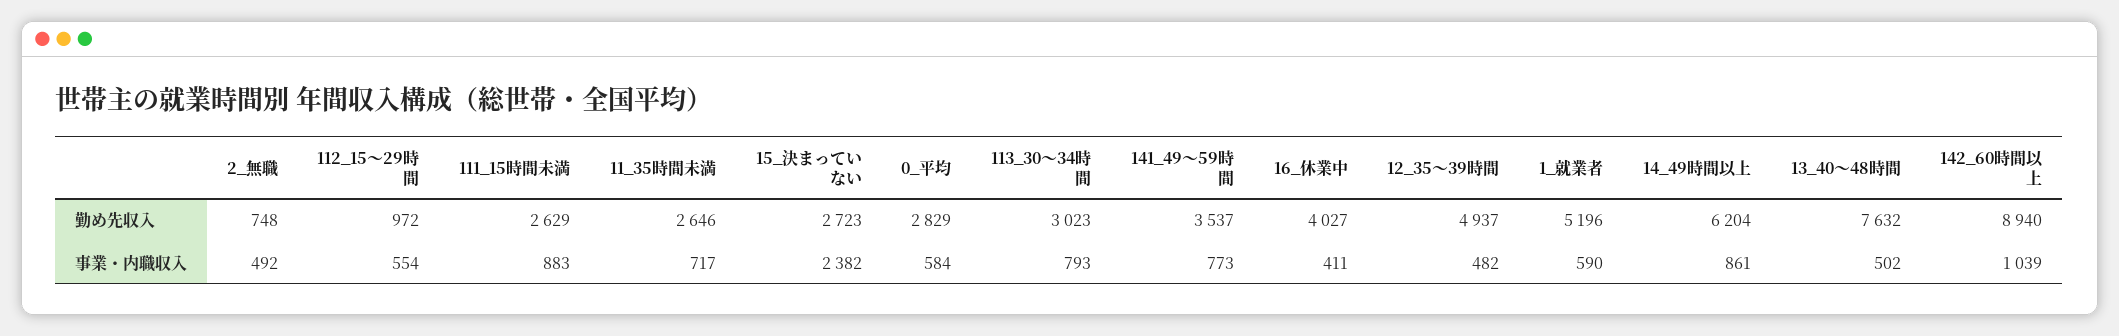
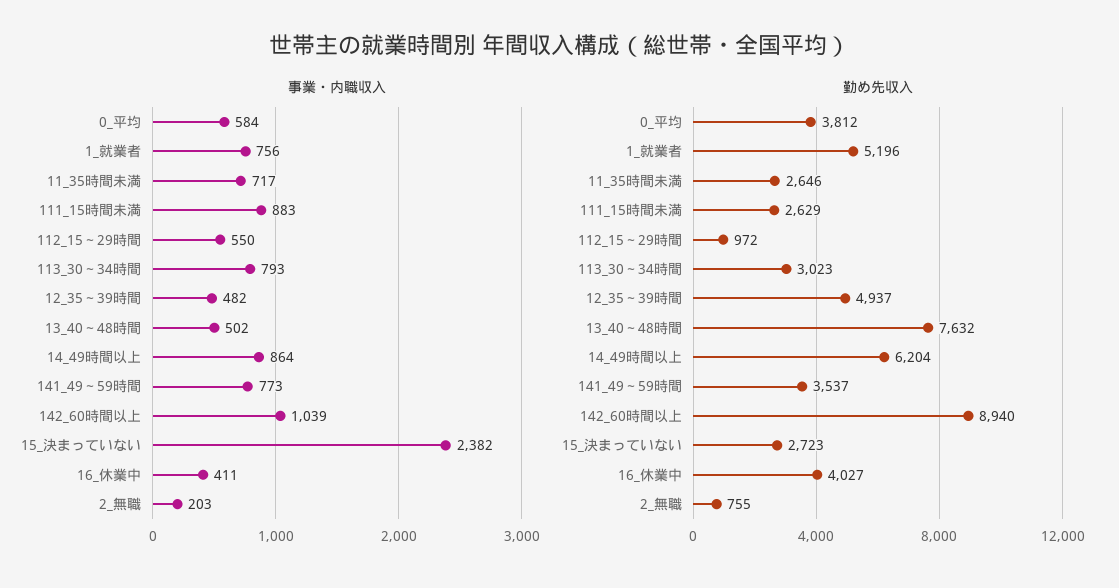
  {
    "勤め先収入": {
-     "2_無職": 748,
+     "2_無職": 755,
      "112_15～29時間": 972,
      "111_15時間未満": 2629,
      "11_35時間未満": 2646,
      "15_決まっていない": 2723,
-     "0_平均": 2829,
+     "0_平均": 3812,
      "113_30～34時間": 3023,
      "141_49～59時間": 3537,
      "16_休業中": 4027,
      "12_35～39時間": 4937,
      "1_就業者": 5196,
      "14_49時間以上": 6204,
      "13_40～48時間": 7632,
      "142_60時間以上": 8940
    },
    "事業・内職収入": {
-     "2_無職": 492,
+     "2_無職": 203,
-     "112_15～29時間": 554,
+     "112_15～29時間": 550,
      "111_15時間未満": 883,
      "11_35時間未満": 717,
      "15_決まっていない": 2382,
      "0_平均": 584,
      "113_30～34時間": 793,
      "141_49～59時間": 773,
      "16_休業中": 411,
      "12_35～39時間": 482,
-     "1_就業者": 590,
+     "1_就業者": 756,
-     "14_49時間以上": 861,
+     "14_49時間以上": 864,
      "13_40～48時間": 502,
      "142_60時間以上": 1039
    }
  }

